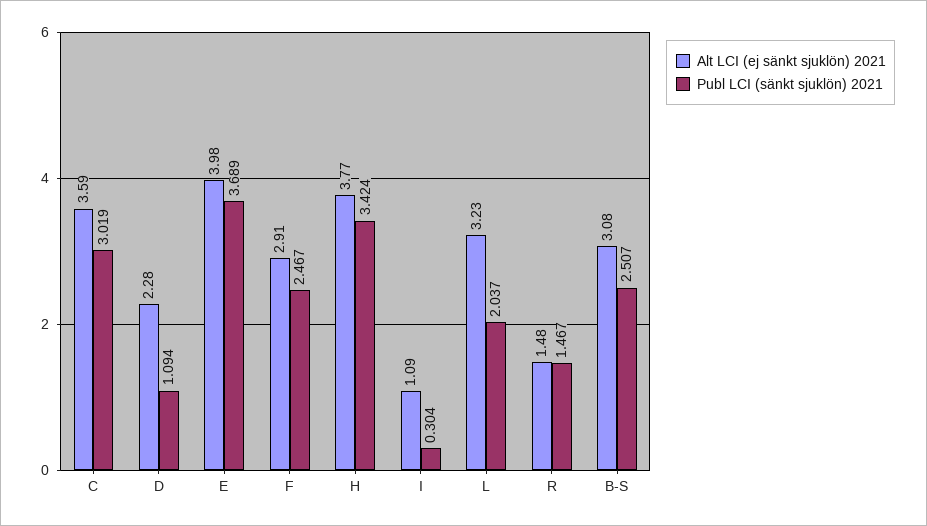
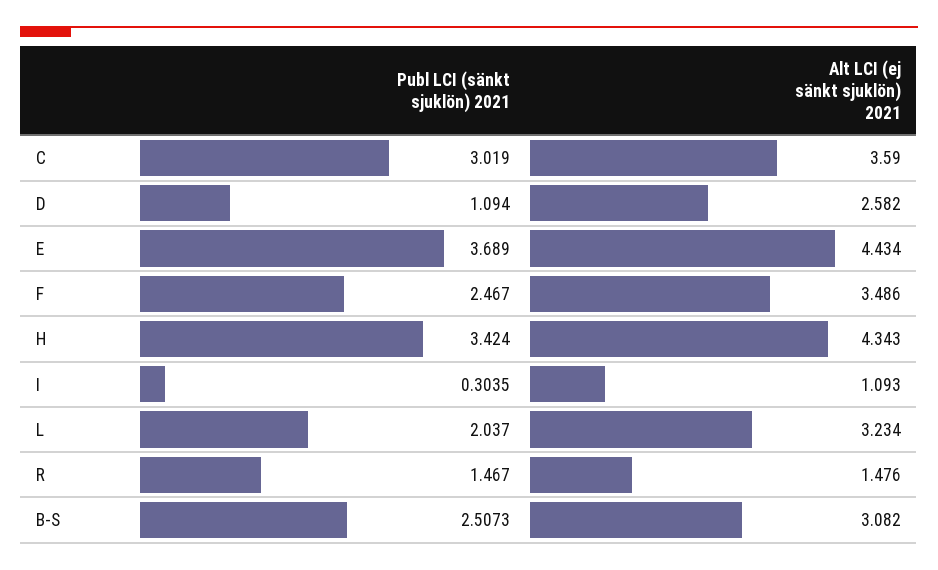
  {
    "Alt LCI (ej sänkt sjuklön) 2021": {
      "C": 3.59,
-     "D": 2.28,
+     "D": 2.582,
-     "E": 3.98,
+     "E": 4.434,
-     "F": 2.91,
+     "F": 3.486,
-     "H": 3.77,
+     "H": 4.343,
      "I": 1.093,
      "L": 3.234,
      "R": 1.476,
      "B-S": 3.082
    },
    "Publ LCI (sänkt sjuklön) 2021": {
      "C": 3.019,
      "D": 1.094,
      "E": 3.689,
      "F": 2.467,
      "H": 3.424,
      "I": 0.3035,
      "L": 2.037,
      "R": 1.467,
      "B-S": 2.5073
    }
  }

